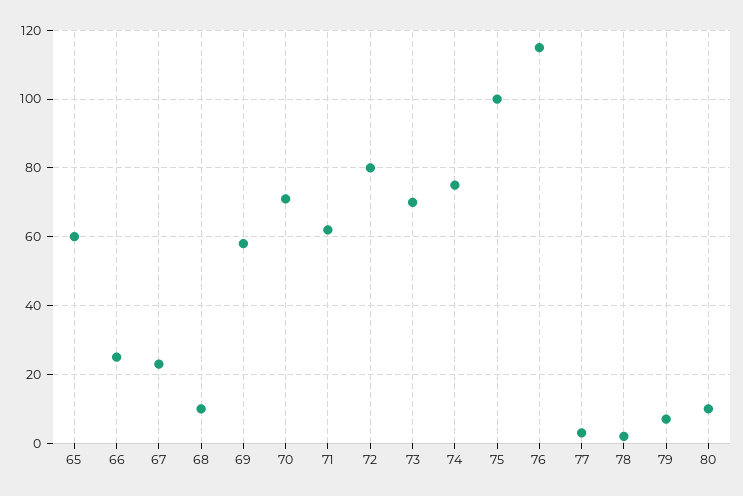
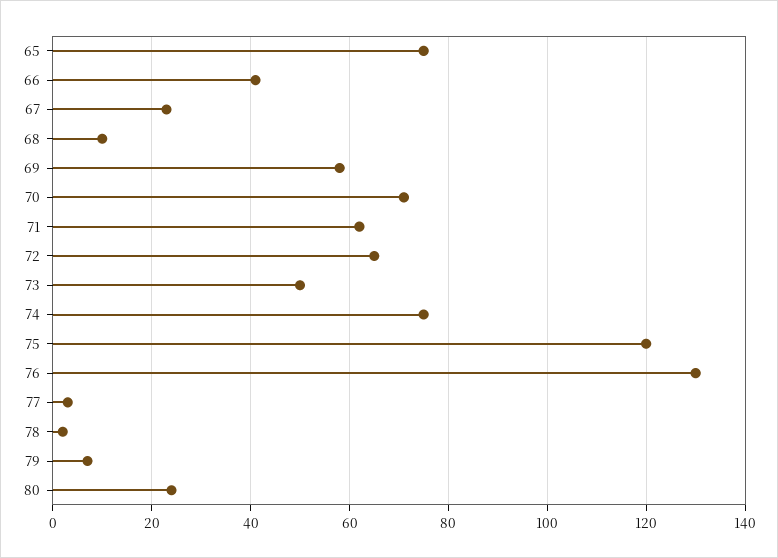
  {
-   "65": 60,
+   "65": 75,
-   "66": 25,
+   "66": 40,
    "67": 25,
    "68": 10,
    "69": 60,
    "70": 70,
    "71": 60,
-   "72": 80,
+   "72": 65,
-   "73": 70,
+   "73": 50,
    "74": 75,
-   "75": 100,
+   "75": 120,
-   "76": 115,
+   "76": 130,
    "77": 5,
    "78": 0,
    "79": 5,
-   "80": 10
+   "80": 25
  }

